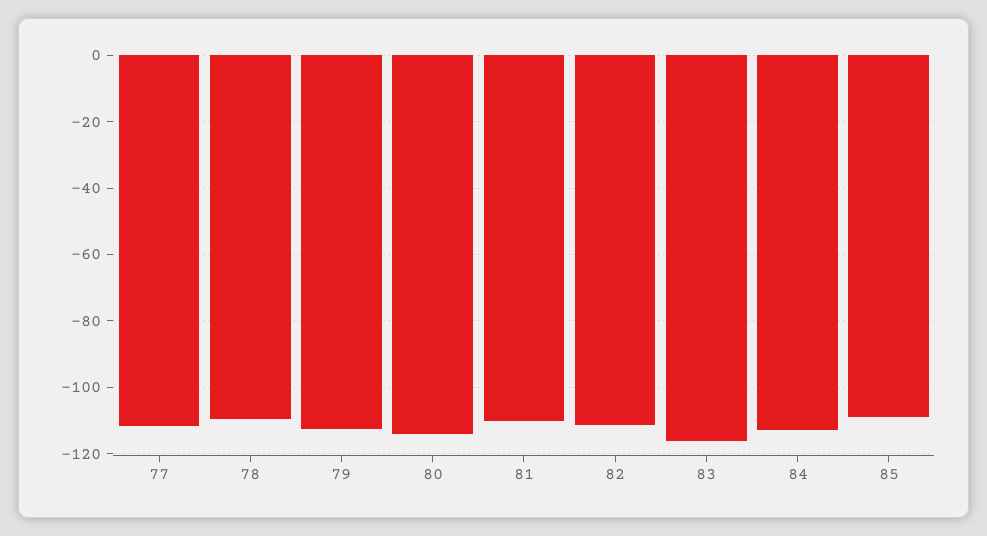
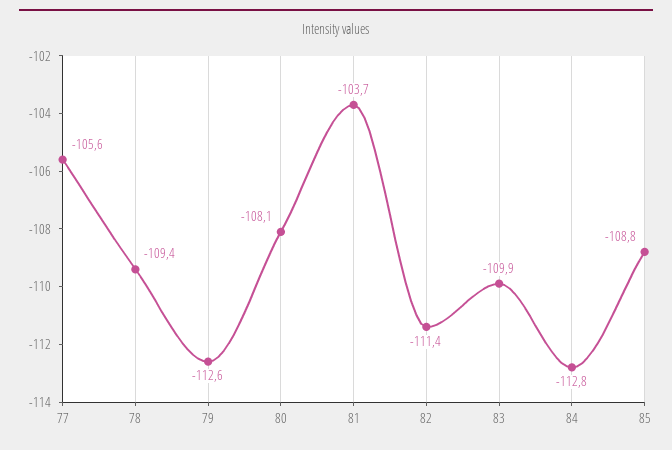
  {
-   "77": -112,
+   "77": -105.6,
    "78": -109.4,
    "79": -112.6,
-   "80": -114,
+   "80": -108.1,
-   "81": -110,
+   "81": -103.7,
    "82": -111.4,
-   "83": -116,
+   "83": -109.9,
    "84": -112.8,
    "85": -108.8
  }

